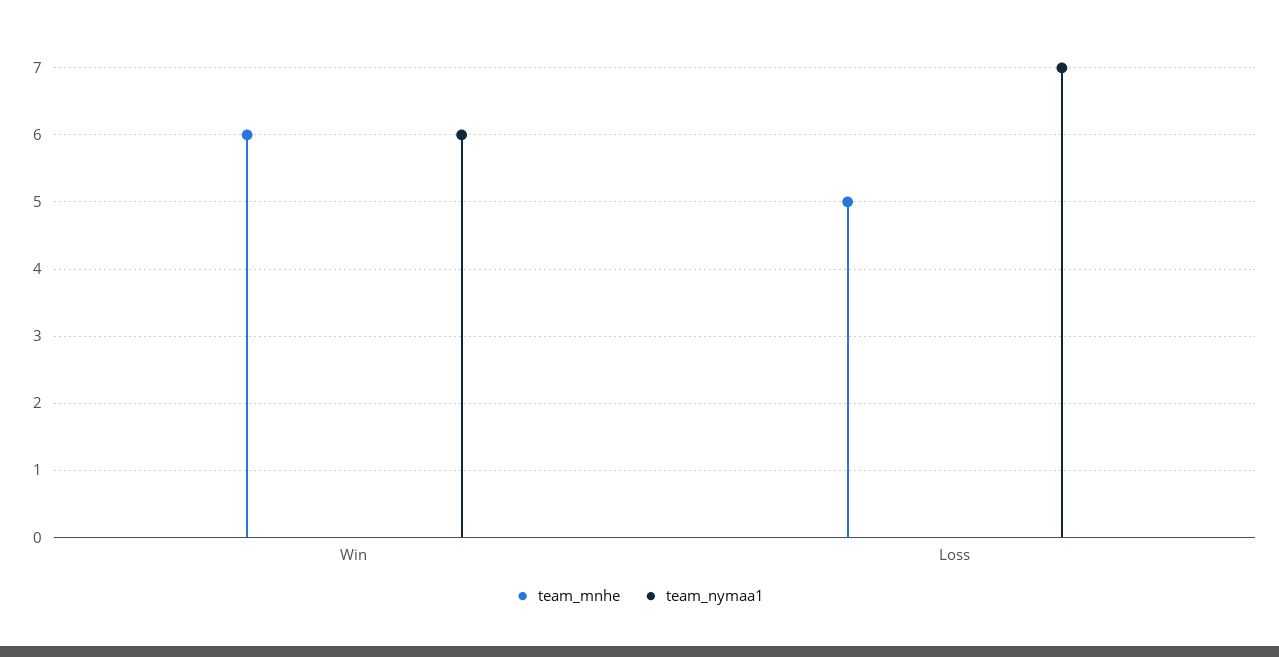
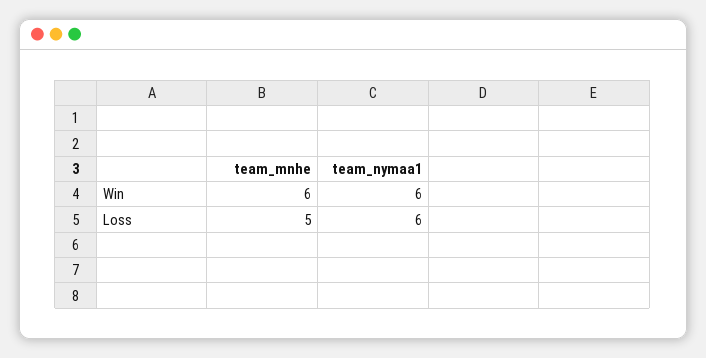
  {
    "team_mnhe": {
      "Win": 6,
      "Loss": 5
    },
    "team_nymaa1": {
      "Win": 6,
-     "Loss": 7
+     "Loss": 6
    }
  }

